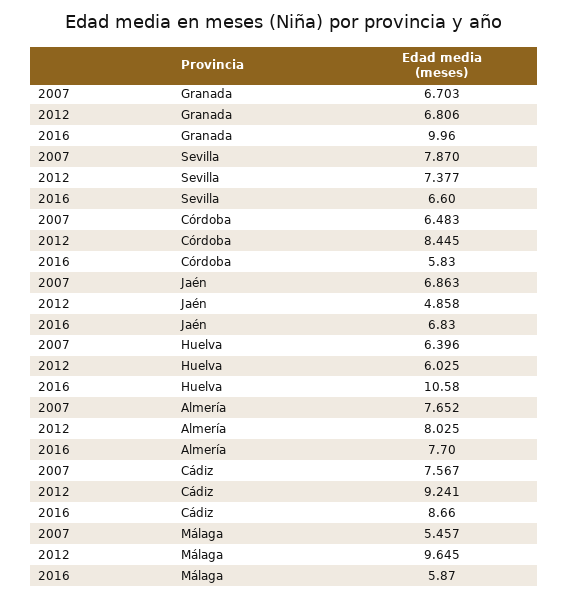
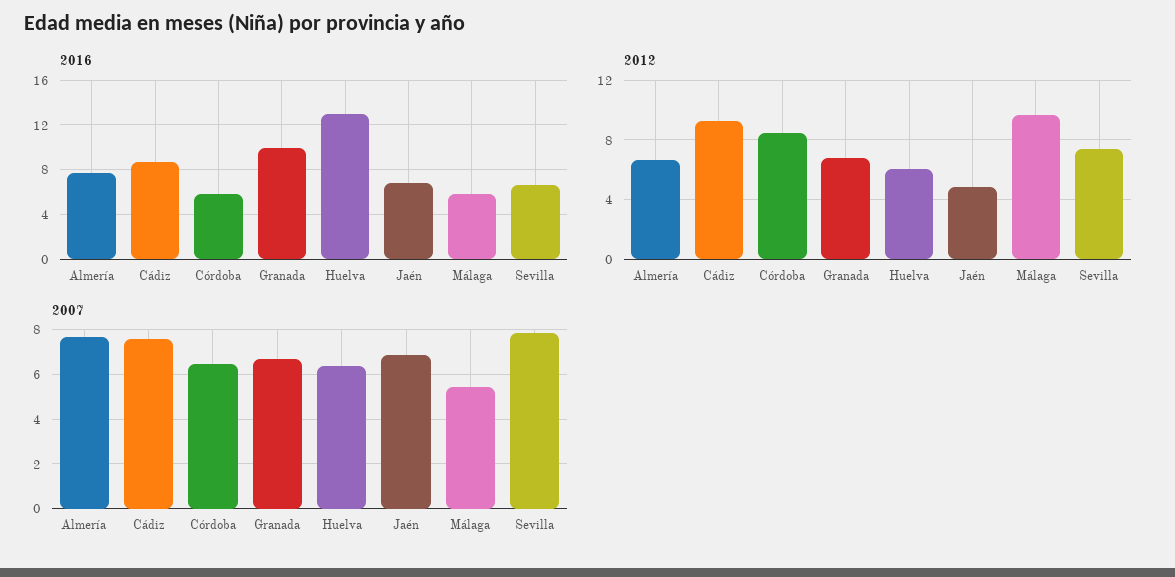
  {
    "2007": {
      "Granada": 6.703,
      "Sevilla": 7.87,
      "Córdoba": 6.483,
      "Jaén": 6.863,
      "Huelva": 6.396,
      "Almería": 7.652,
      "Cádiz": 7.567,
      "Málaga": 5.457
    },
    "2012": {
      "Granada": 6.806,
      "Sevilla": 7.377,
      "Córdoba": 8.445,
      "Jaén": 4.858,
      "Huelva": 6.025,
-     "Almería": 8.025,
+     "Almería": 6.5,
      "Cádiz": 9.241,
      "Málaga": 9.645
    },
    "2016": {
      "Granada": 9.96,
      "Sevilla": 6.6,
      "Córdoba": 5.83,
      "Jaén": 6.83,
-     "Huelva": 10.58,
+     "Huelva": 13,
      "Almería": 7.7,
      "Cádiz": 8.66,
      "Málaga": 5.87
    }
  }

